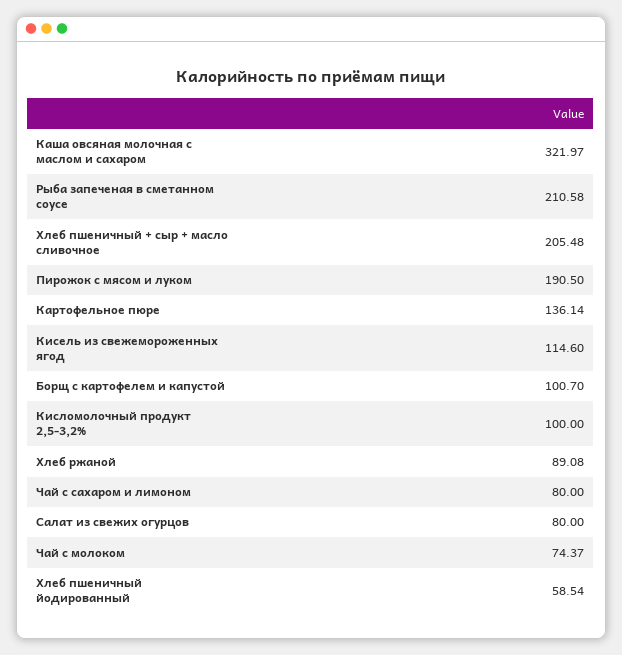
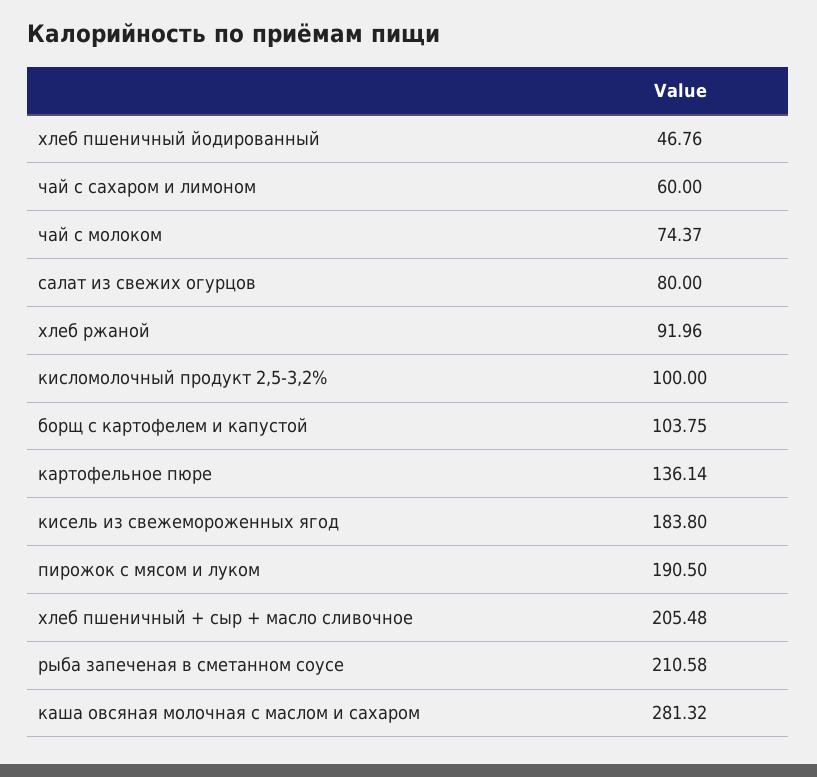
  {
-   "Каша овсяная молочная с маслом и сахаром": 321.97,
+   "Каша овсяная молочная с маслом и сахаром": 281.32,
    "Рыба запеченая в сметанном соусе": 210.58,
    "Хлеб пшеничный + сыр + масло сливочное": 205.48,
    "Пирожок с мясом и луком": 190.5,
    "Картофельное пюре": 136.14,
-   "Кисель из свежемороженных ягод": 114.6,
+   "Кисель из свежемороженных ягод": 183.8,
-   "Борщ с картофелем и капустой": 100.7,
+   "Борщ с картофелем и капустой": 103.75,
    "Кисломолочный продукт 2,5-3,2%": 100,
-   "Хлеб ржаной": 89.08,
+   "Хлеб ржаной": 91.96,
-   "Чай с сахаром и лимоном": 80,
+   "Чай с сахаром и лимоном": 60,
    "Салат из свежих огурцов": 80,
    "Чай с молоком": 74.37,
-   "Хлеб пшеничный йодированный": 58.54
+   "Хлеб пшеничный йодированный": 46.76
  }

